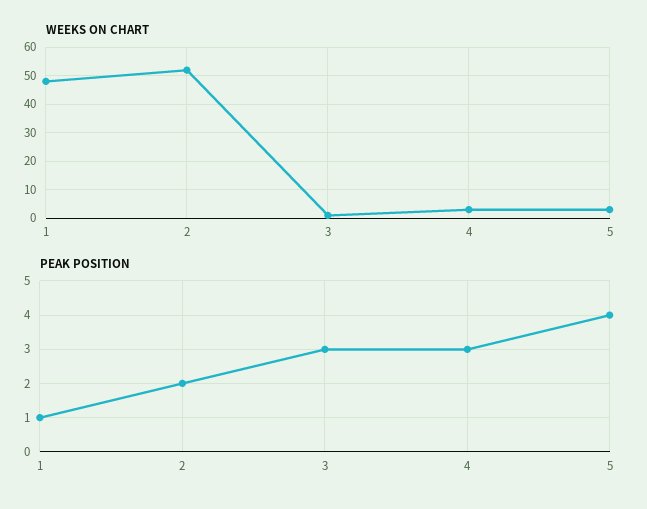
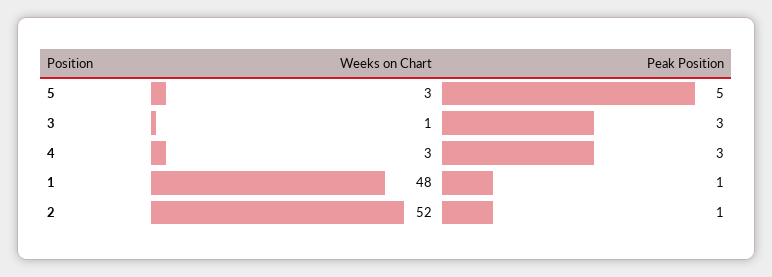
  {
    "WEEKS ON CHART": {
      "1": 48,
      "2": 52,
      "3": 1,
      "4": 3,
      "5": 3
    },
    "PEAK POSITION": {
      "1": 1,
-     "2": 2,
+     "2": 1,
      "3": 3,
      "4": 3,
-     "5": 4
+     "5": 5
    }
  }

